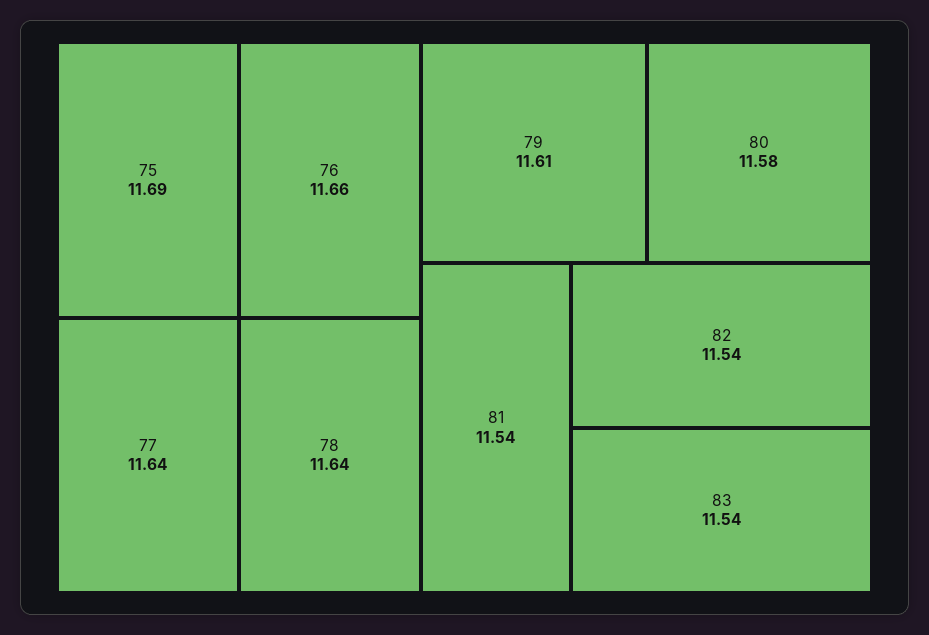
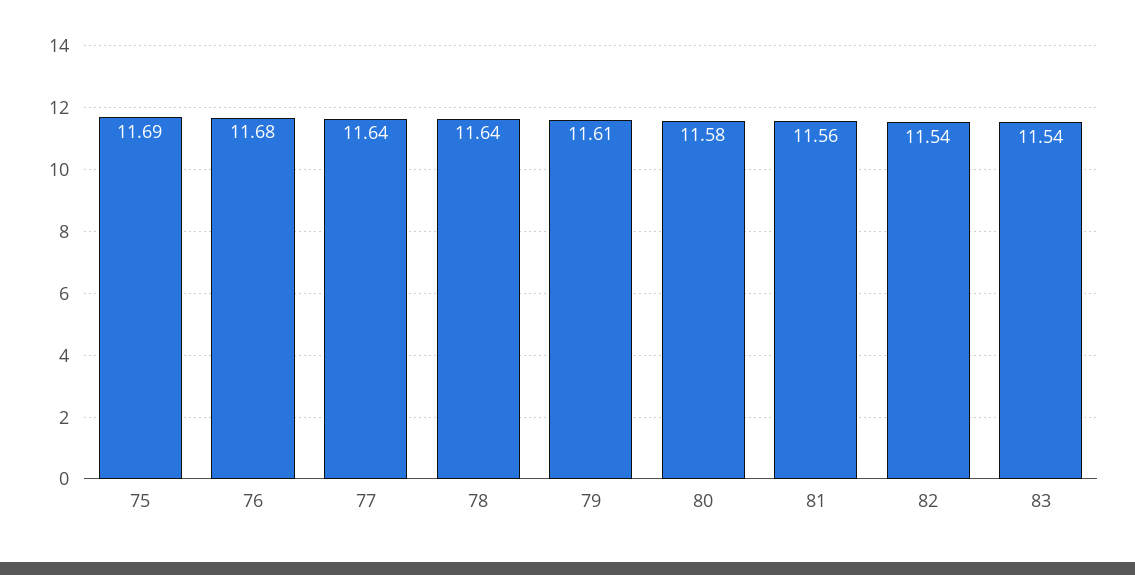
  {
    "75": 11.69,
-   "76": 11.66,
+   "76": 11.68,
    "77": 11.64,
    "78": 11.64,
    "79": 11.61,
    "80": 11.58,
-   "81": 11.54,
+   "81": 11.56,
    "82": 11.54,
    "83": 11.54
  }

